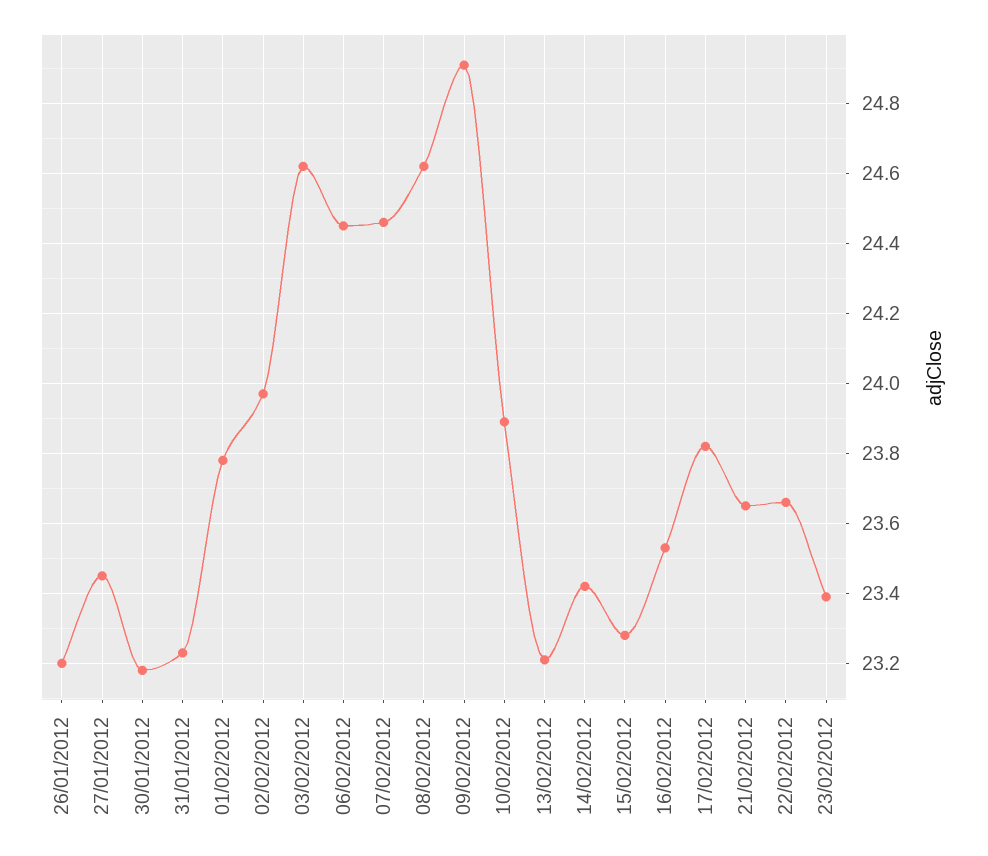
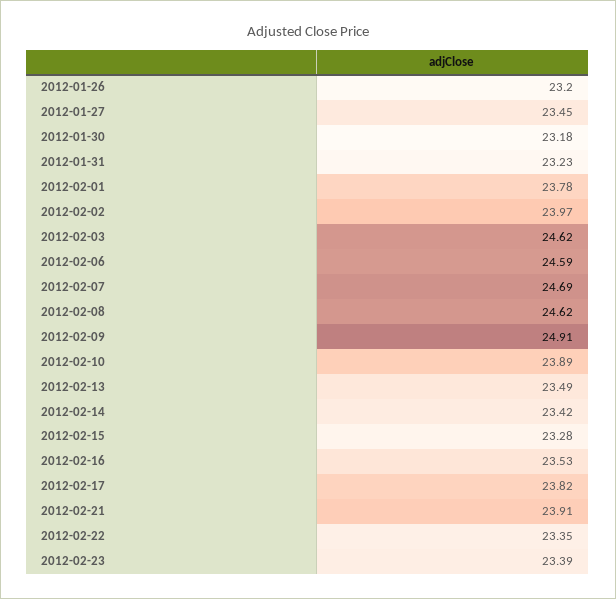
  {
    "26/01/2012": 23.2,
    "27/01/2012": 23.45,
    "30/01/2012": 23.18,
    "31/01/2012": 23.23,
    "01/02/2012": 23.78,
    "02/02/2012": 23.97,
    "03/02/2012": 24.62,
-   "06/02/2012": 24.45,
+   "06/02/2012": 24.59,
-   "07/02/2012": 24.45,
+   "07/02/2012": 24.69,
    "08/02/2012": 24.62,
    "09/02/2012": 24.91,
    "10/02/2012": 23.89,
-   "13/02/2012": 23.2,
+   "13/02/2012": 23.49,
    "14/02/2012": 23.42,
    "15/02/2012": 23.28,
    "16/02/2012": 23.53,
    "17/02/2012": 23.82,
-   "21/02/2012": 23.65,
+   "21/02/2012": 23.91,
-   "22/02/2012": 23.65,
+   "22/02/2012": 23.35,
    "23/02/2012": 23.39
  }

